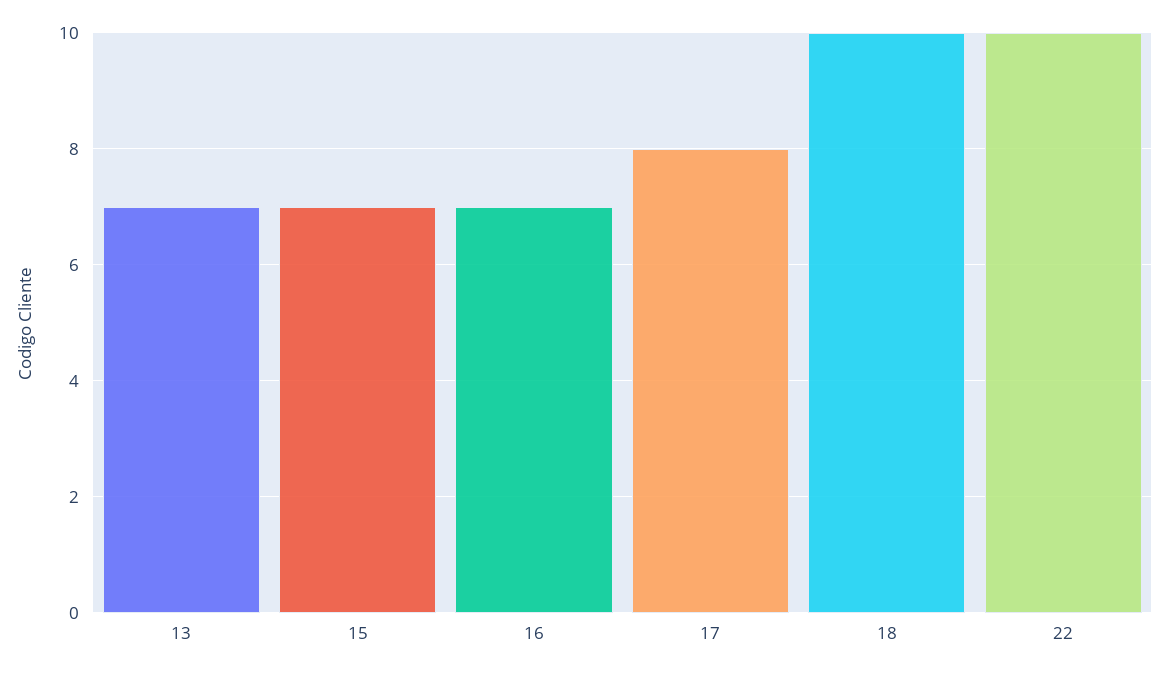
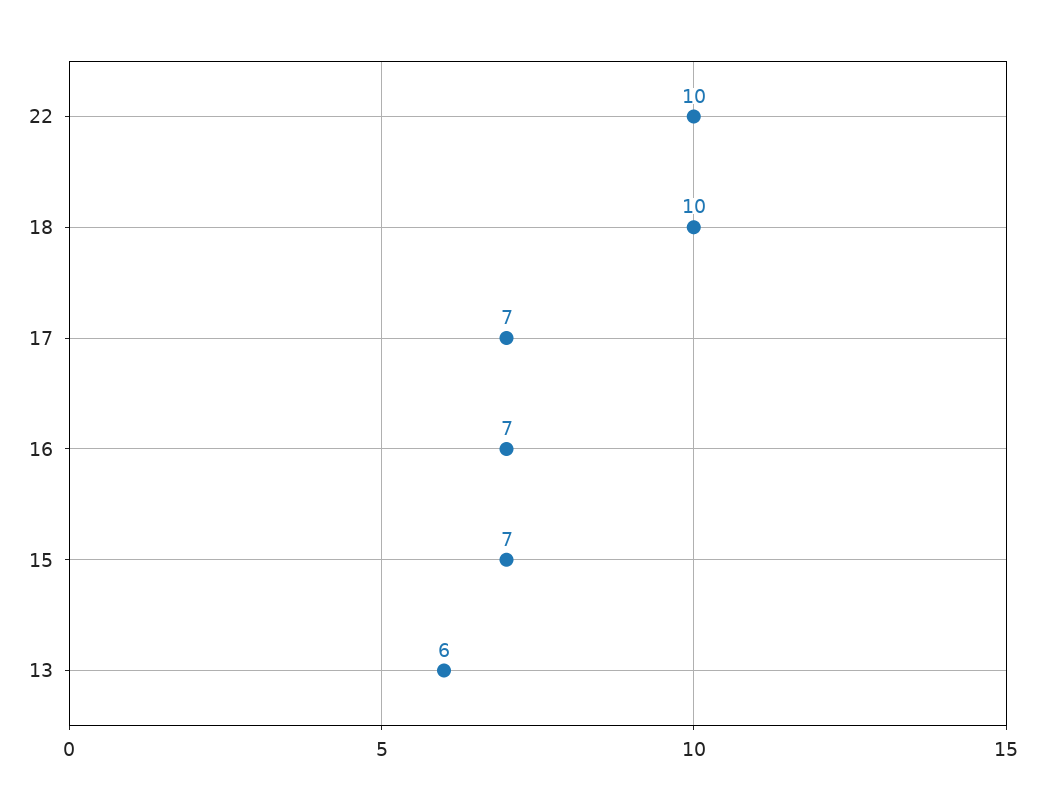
  {
-   "13": 7,
+   "13": 6,
    "15": 7,
    "16": 7,
-   "17": 8,
+   "17": 7,
    "18": 10,
    "22": 10
  }

